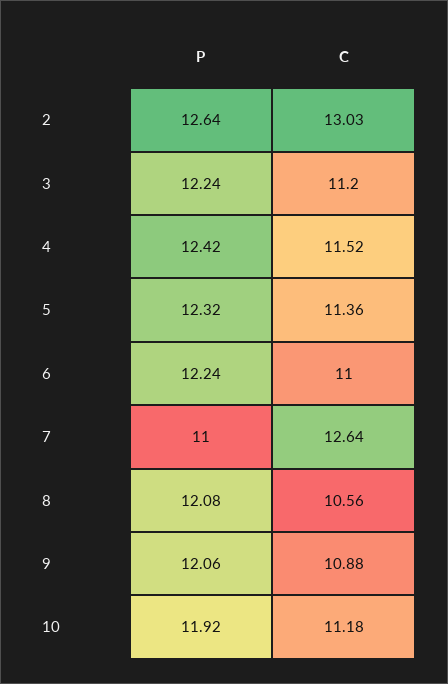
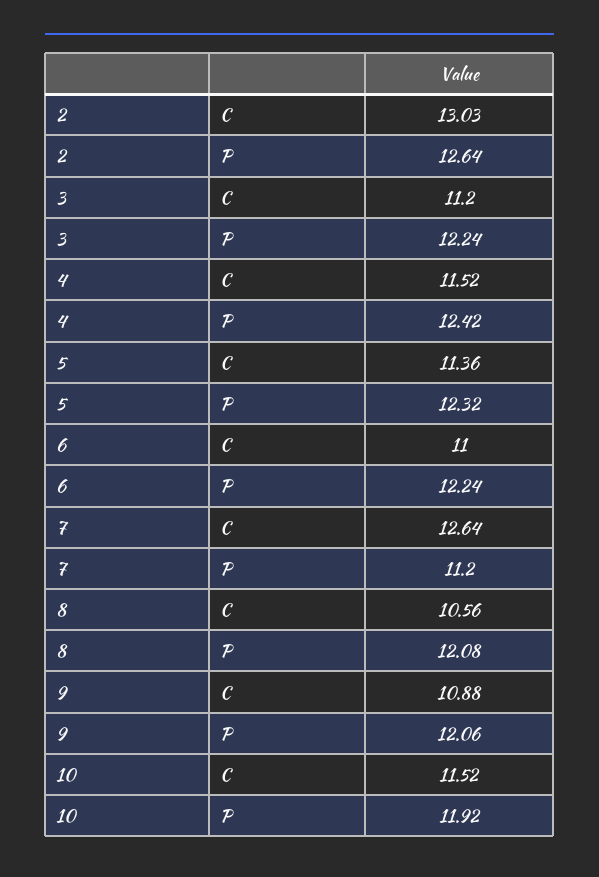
  {
    "P": {
      "2": 12.64,
      "3": 12.24,
      "4": 12.42,
      "5": 12.32,
      "6": 12.24,
-     "7": 11,
+     "7": 11.2,
      "8": 12.08,
      "9": 12.06,
      "10": 11.92
    },
    "C": {
      "2": 13.03,
      "3": 11.2,
      "4": 11.52,
      "5": 11.36,
      "6": 11,
      "7": 12.64,
      "8": 10.56,
      "9": 10.88,
-     "10": 11.18
+     "10": 11.52
    }
  }

